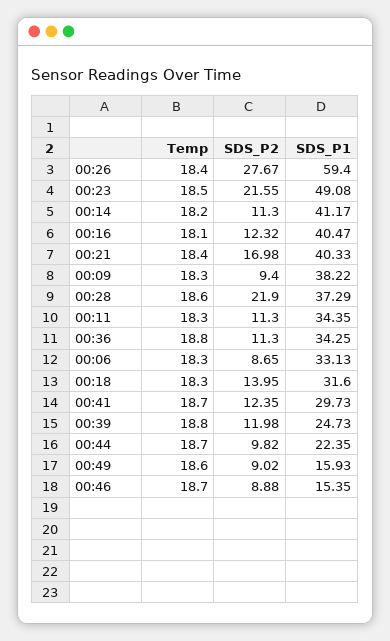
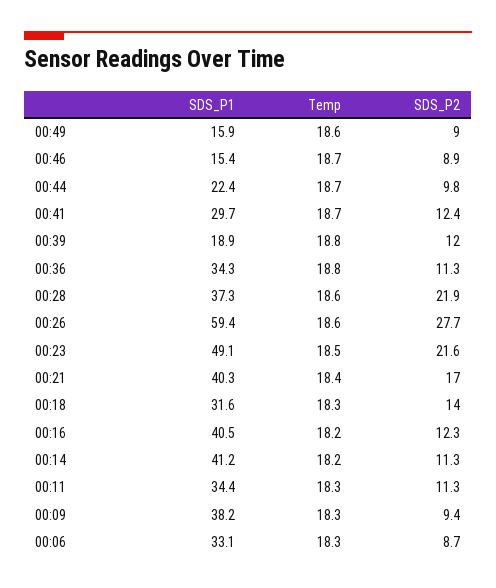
  {
    "Temp": {
-     "00:26": 18.4,
+     "00:26": 18.6,
      "00:23": 18.5,
      "00:14": 18.2,
-     "00:16": 18.1,
+     "00:16": 18.2,
      "00:21": 18.4,
      "00:09": 18.3,
      "00:28": 18.6,
      "00:11": 18.3,
      "00:36": 18.8,
      "00:06": 18.3,
      "00:18": 18.3,
      "00:41": 18.7,
      "00:39": 18.8,
      "00:44": 18.7,
      "00:49": 18.6,
      "00:46": 18.7
    },
    "SDS_P2": {
      "00:26": 27.67,
      "00:23": 21.55,
      "00:14": 11.3,
      "00:16": 12.32,
      "00:21": 16.98,
      "00:09": 9.4,
      "00:28": 21.9,
      "00:11": 11.3,
      "00:36": 11.3,
      "00:06": 8.65,
      "00:18": 13.95,
      "00:41": 12.35,
      "00:39": 11.98,
      "00:44": 9.82,
      "00:49": 9.02,
      "00:46": 8.88
    },
    "SDS_P1": {
      "00:26": 59.4,
      "00:23": 49.08,
      "00:14": 41.17,
      "00:16": 40.47,
      "00:21": 40.33,
      "00:09": 38.22,
      "00:28": 37.29,
      "00:11": 34.35,
      "00:36": 34.25,
      "00:06": 33.13,
      "00:18": 31.6,
      "00:41": 29.73,
-     "00:39": 24.73,
+     "00:39": 18.9,
      "00:44": 22.35,
      "00:49": 15.93,
      "00:46": 15.35
    }
  }

